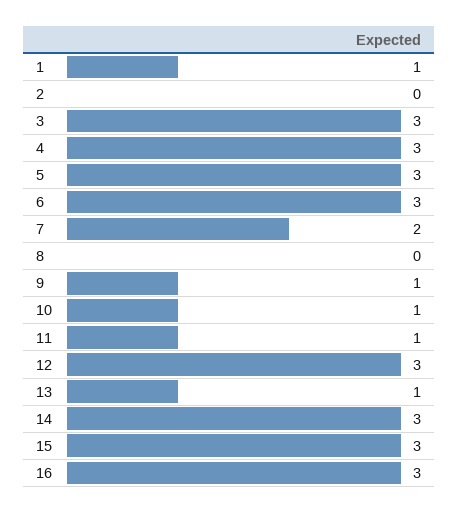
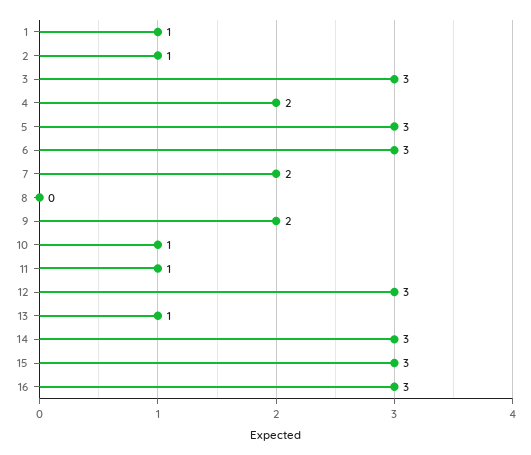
  {
    "1": 1,
-   "2": 0,
+   "2": 1,
    "3": 3,
-   "4": 3,
+   "4": 2,
    "5": 3,
    "6": 3,
    "7": 2,
    "8": 0,
-   "9": 1,
+   "9": 2,
    "10": 1,
    "11": 1,
    "12": 3,
    "13": 1,
    "14": 3,
    "15": 3,
    "16": 3
  }

